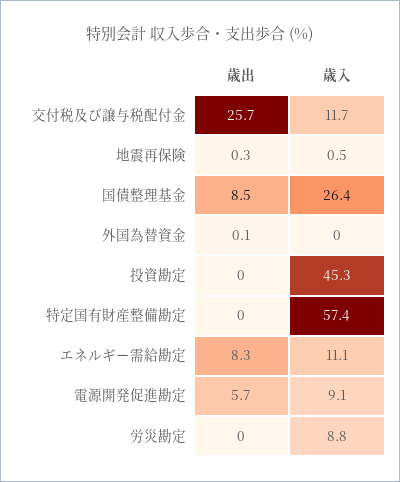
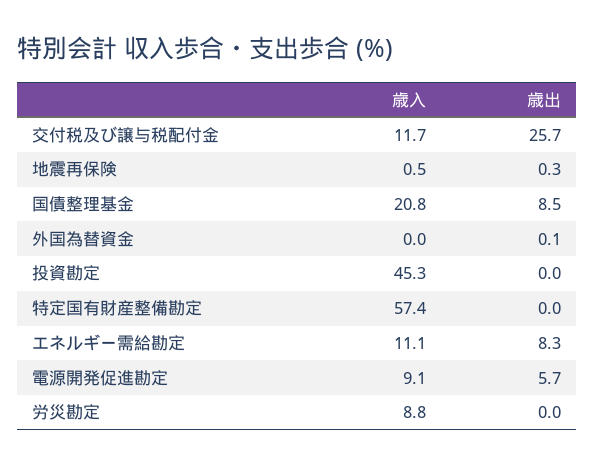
  {
    "歳出": {
      "交付税及び譲与税配付金": 25.7,
      "地震再保険": 0.3,
      "国債整理基金": 8.5,
      "外国為替資金": 0.1,
      "投資勘定": 0,
      "特定国有財産整備勘定": 0,
      "エネルギー需給勘定": 8.3,
      "電源開発促進勘定": 5.7,
      "労災勘定": 0
    },
    "歳入": {
      "交付税及び譲与税配付金": 11.7,
      "地震再保険": 0.5,
-     "国債整理基金": 26.4,
+     "国債整理基金": 20.8,
      "外国為替資金": 0,
      "投資勘定": 45.3,
      "特定国有財産整備勘定": 57.4,
      "エネルギー需給勘定": 11.1,
      "電源開発促進勘定": 9.1,
      "労災勘定": 8.8
    }
  }

